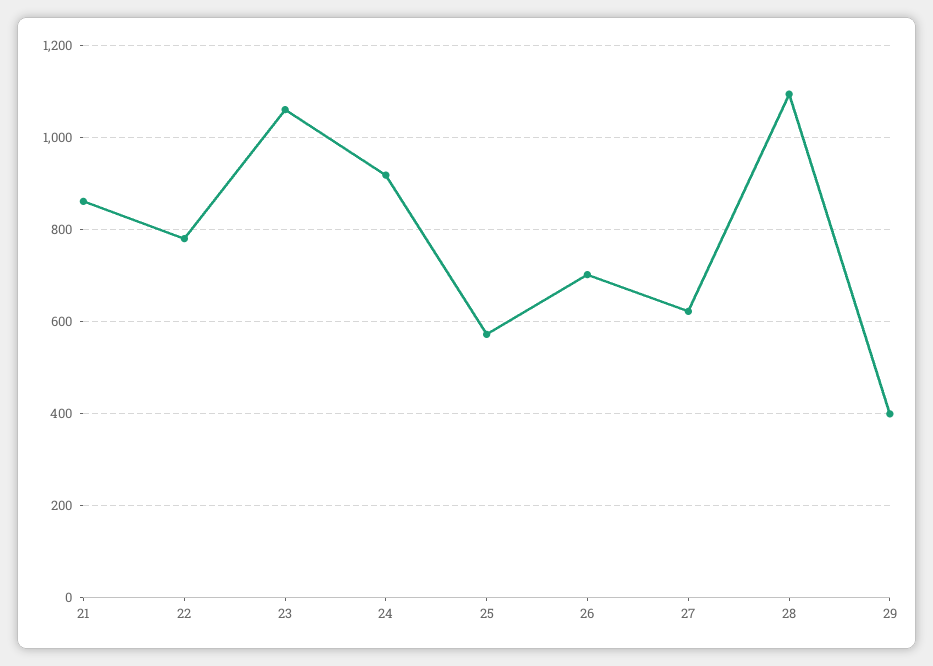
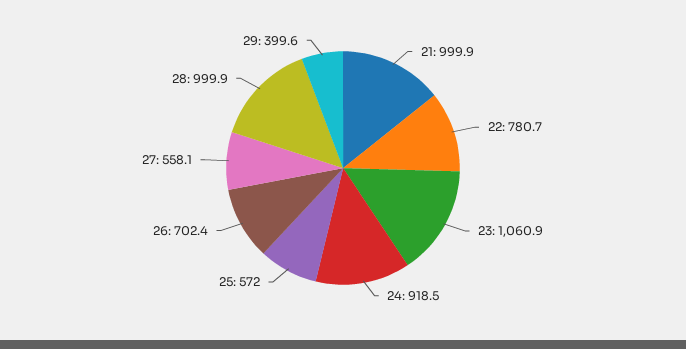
  {
-   "21": 860,
+   "21": 999.9,
    "22": 780.7,
    "23": 1060.9,
    "24": 918.5,
    "25": 572,
    "26": 702.4,
-   "27": 620,
+   "27": 558.1,
-   "28": 1100,
+   "28": 999.9,
    "29": 399.6
  }

